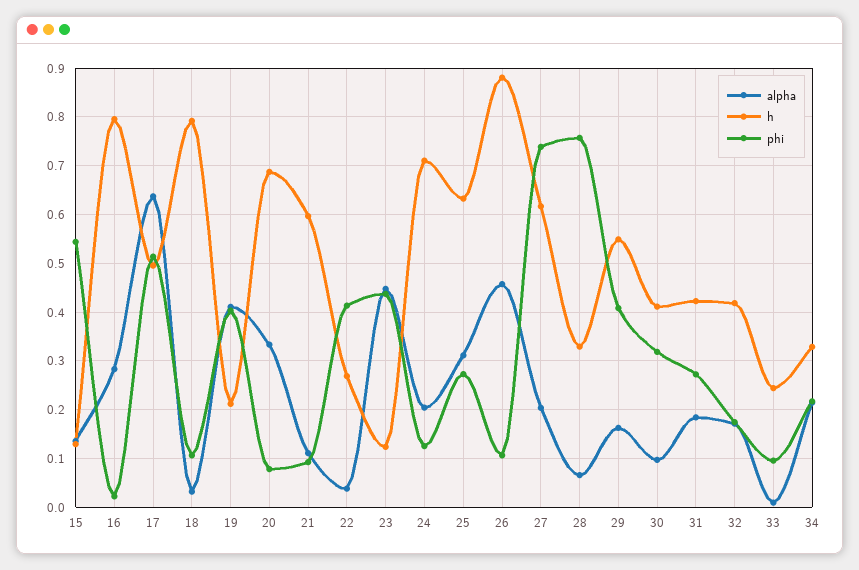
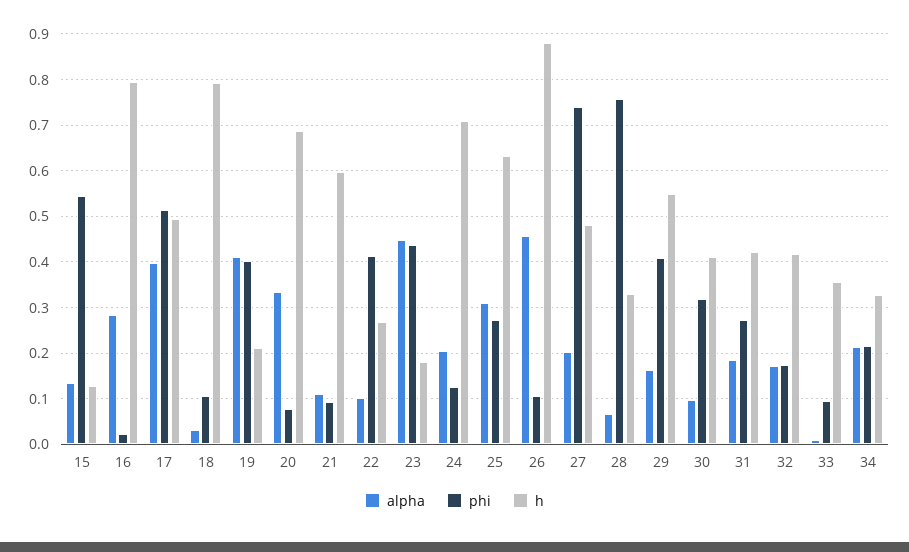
  {
    "alpha": {
      "15": 0.14,
      "16": 0.28,
-     "17": 0.64,
+     "17": 0.4,
      "18": 0.04,
      "19": 0.42,
      "20": 0.34,
      "21": 0.12,
-     "22": 0.04,
+     "22": 0.1,
      "23": 0.44,
      "24": 0.2,
      "25": 0.32,
      "26": 0.46,
      "27": 0.2,
      "28": 0.06,
      "29": 0.16,
      "30": 0.1,
      "31": 0.18,
      "32": 0.18,
      "33": 0,
      "34": 0.22
    },
    "h": {
      "15": 0.12,
      "16": 0.8,
      "17": 0.5,
      "18": 0.8,
      "19": 0.22,
      "20": 0.68,
      "21": 0.6,
      "22": 0.26,
-     "23": 0.12,
+     "23": 0.18,
      "24": 0.72,
      "25": 0.64,
      "26": 0.88,
-     "27": 0.62,
+     "27": 0.48,
      "28": 0.32,
      "29": 0.54,
      "30": 0.42,
      "31": 0.42,
      "32": 0.42,
-     "33": 0.24,
+     "33": 0.36,
      "34": 0.32
    },
    "phi": {
      "15": 0.54,
      "16": 0.02,
      "17": 0.52,
      "18": 0.1,
      "19": 0.4,
      "20": 0.08,
      "21": 0.1,
      "22": 0.42,
      "23": 0.44,
      "24": 0.12,
      "25": 0.28,
      "26": 0.1,
      "27": 0.74,
      "28": 0.76,
      "29": 0.4,
      "30": 0.32,
      "31": 0.28,
      "32": 0.18,
      "33": 0.1,
      "34": 0.22
    }
  }

